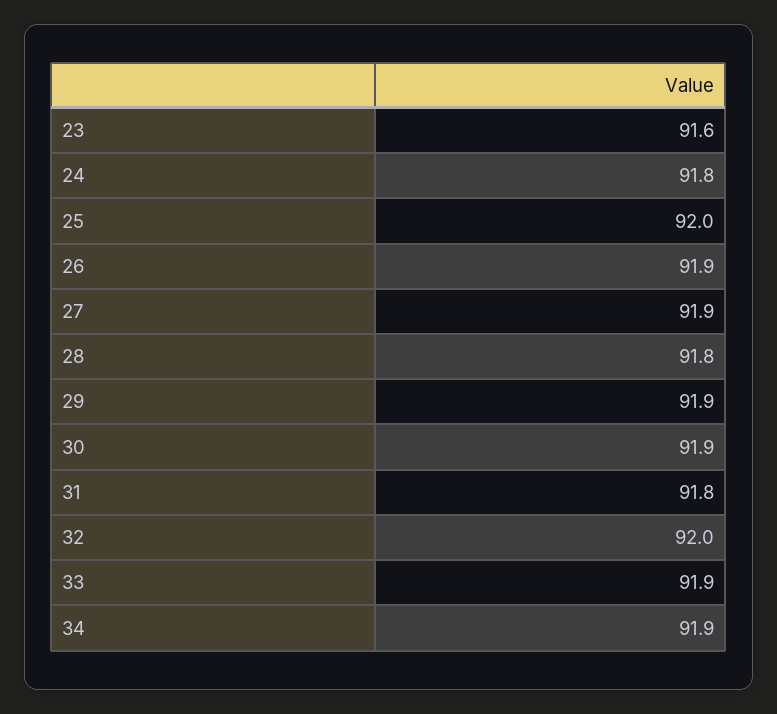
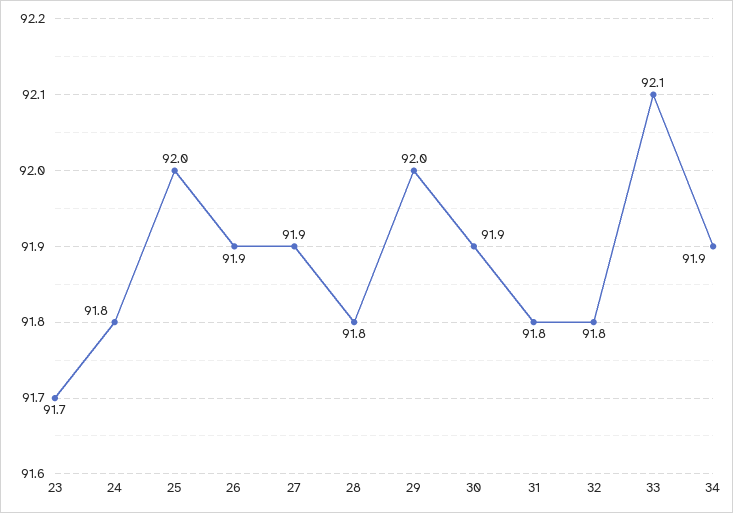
  {
-   "23": 91.6,
+   "23": 91.7,
    "24": 91.8,
    "25": 92,
    "26": 91.9,
    "27": 91.9,
    "28": 91.8,
-   "29": 91.9,
+   "29": 92,
    "30": 91.9,
    "31": 91.8,
-   "32": 92,
+   "32": 91.8,
-   "33": 91.9,
+   "33": 92.1,
    "34": 91.9
  }

